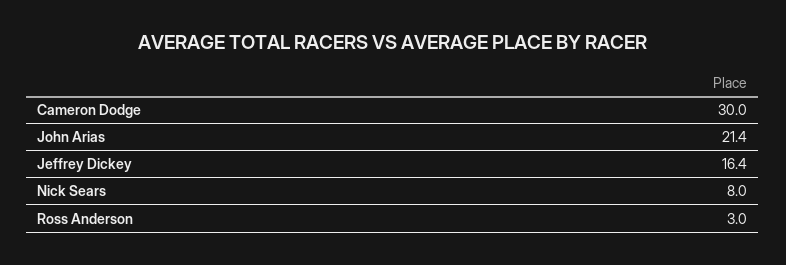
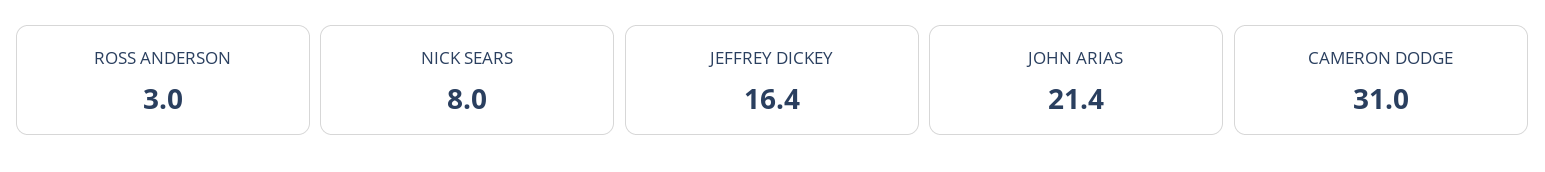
  {
-   "Cameron Dodge": 30,
+   "Cameron Dodge": 31,
    "John Arias": 21.4,
    "Jeffrey Dickey": 16.4,
    "Nick Sears": 8,
    "Ross Anderson": 3
  }

